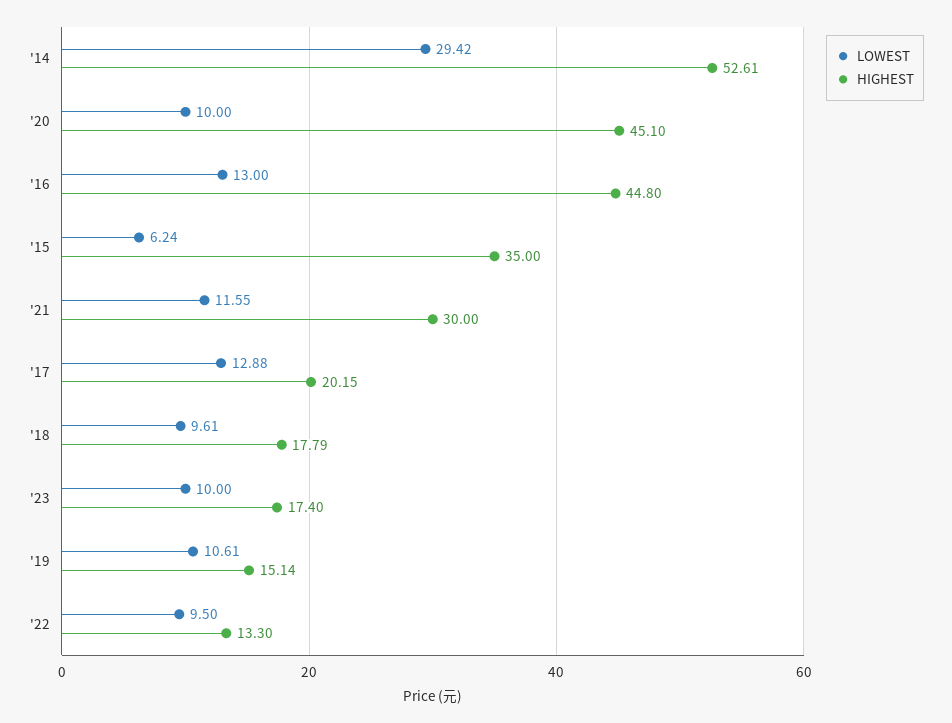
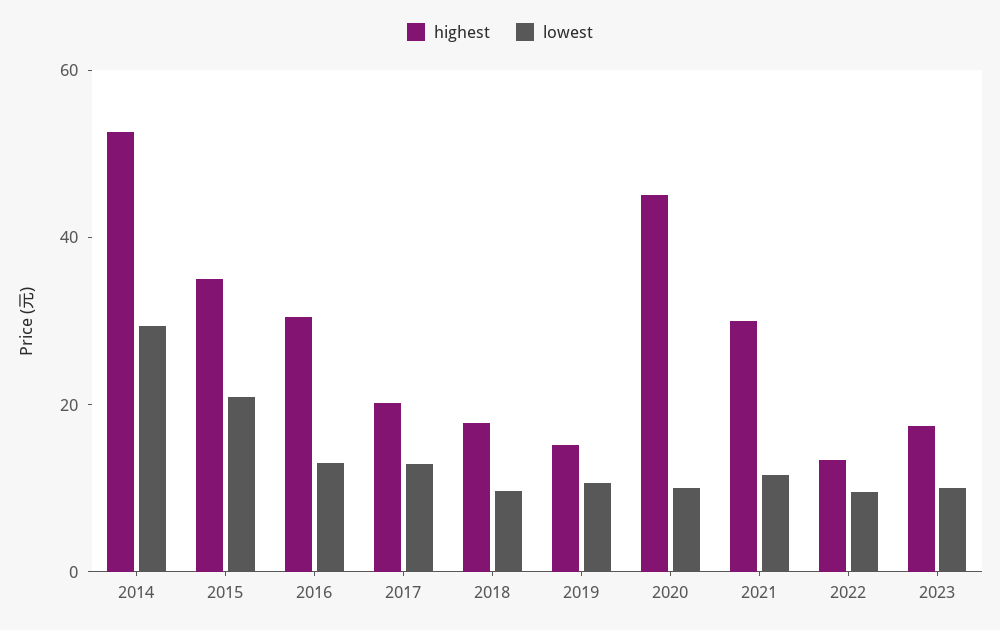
  {
    "LOWEST": {
      "'14": 29.42,
      "'20": 10,
      "'16": 13,
-     "'15": 6.24,
+     "'15": 20,
      "'21": 11.55,
      "'17": 12.88,
      "'18": 9.61,
      "'23": 10,
      "'19": 10.61,
      "'22": 9.5
    },
    "HIGHEST": {
      "'14": 52.61,
      "'20": 45.1,
-     "'16": 44.8,
+     "'16": 30,
      "'15": 35,
      "'21": 30,
      "'17": 20.15,
      "'18": 17.79,
      "'23": 17.4,
      "'19": 15.14,
      "'22": 13.3
    }
  }

